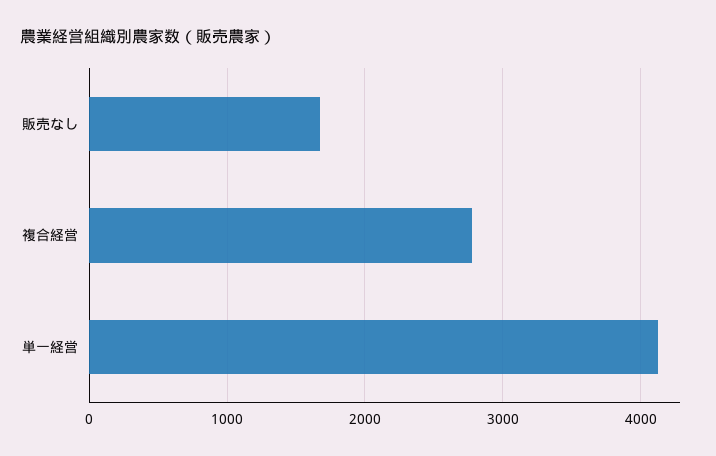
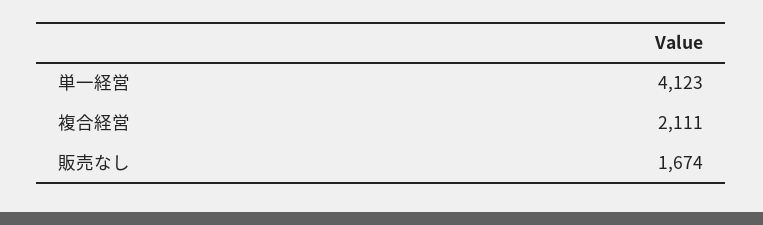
  {
    "販売なし": 1674,
-   "複合経営": 2800,
+   "複合経営": 2111,
    "単一経営": 4123
  }

